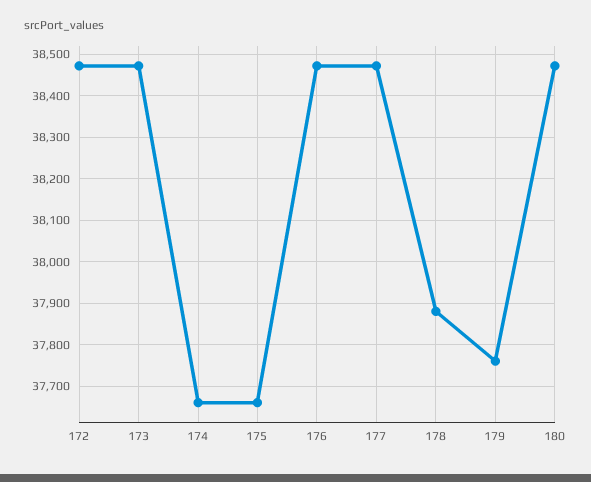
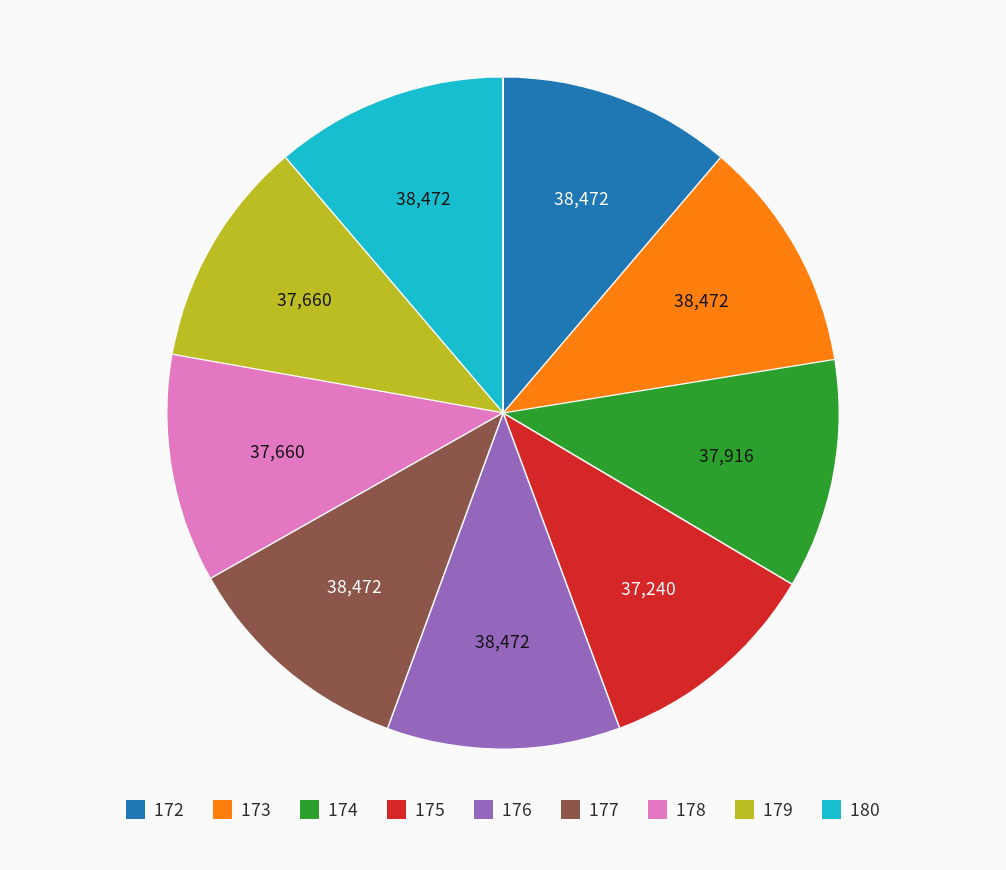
  {
    "172": 38472,
    "173": 38472,
-   "174": 37660,
+   "174": 37916,
-   "175": 37660,
+   "175": 37240,
    "176": 38472,
    "177": 38472,
-   "178": 37880,
+   "178": 37660,
-   "179": 37760,
+   "179": 37660,
    "180": 38472
  }

